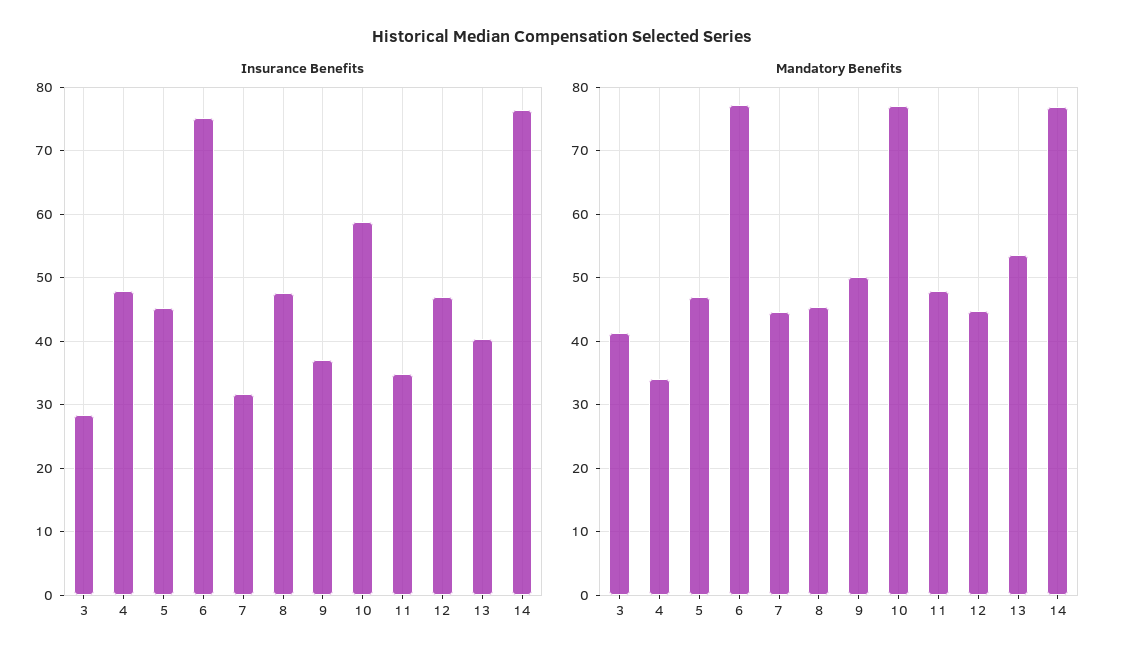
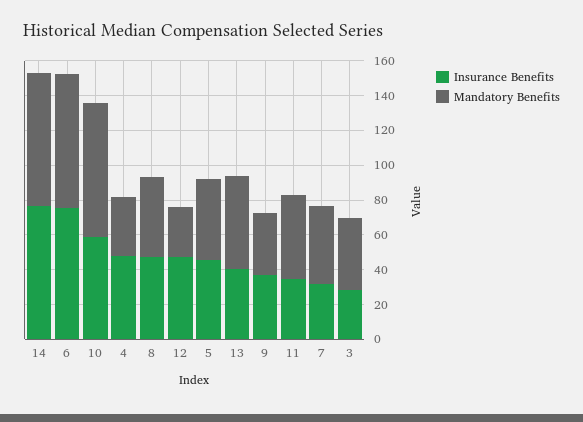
  {
    "Insurance Benefits": {
      "3": 28,
      "4": 48,
      "5": 45,
      "6": 75,
      "7": 32,
      "8": 48,
      "9": 37,
      "10": 59,
      "11": 35,
      "12": 47,
      "13": 40,
      "14": 76
    },
    "Mandatory Benefits": {
      "3": 41,
      "4": 34,
      "5": 47,
      "6": 77,
      "7": 45,
      "8": 45,
-     "9": 50,
+     "9": 35,
      "10": 77,
      "11": 48,
-     "12": 45,
+     "12": 30,
      "13": 54,
      "14": 77
    }
  }

